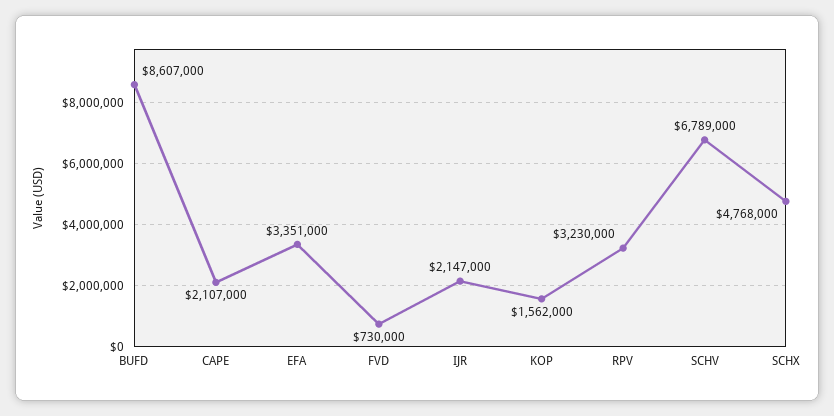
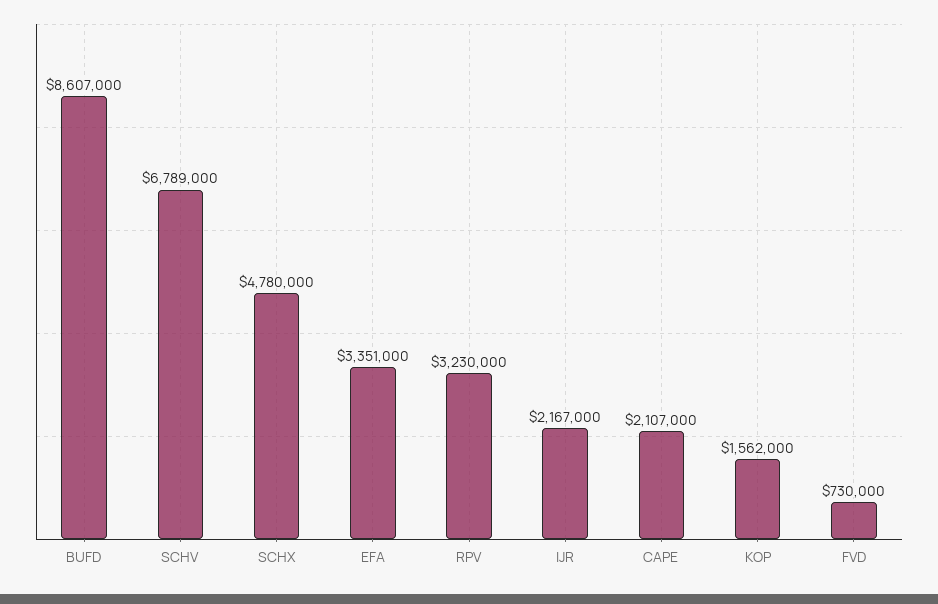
  {
    "BUFD": 8607000,
    "CAPE": 2107000,
    "EFA": 3351000,
    "FVD": 730000,
-   "IJR": 2147000,
+   "IJR": 2167000,
    "KOP": 1562000,
    "RPV": 3230000,
    "SCHV": 6789000,
-   "SCHX": 4768000
+   "SCHX": 4780000
  }

